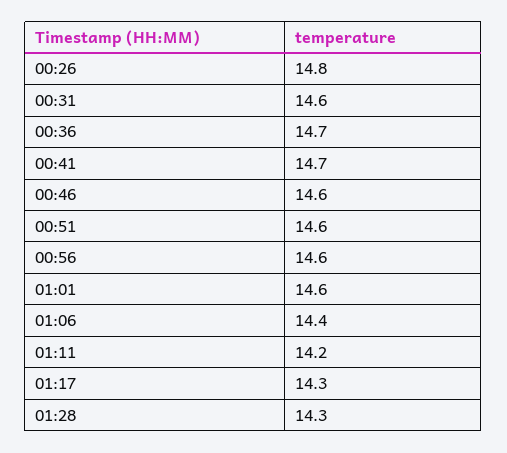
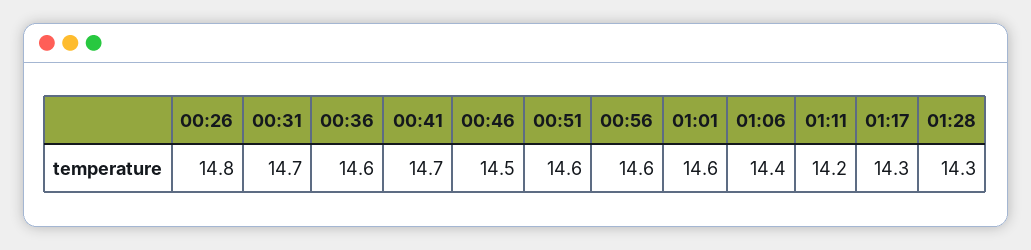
  {
    "00:26": 14.8,
-   "00:31": 14.6,
+   "00:31": 14.7,
-   "00:36": 14.7,
+   "00:36": 14.6,
    "00:41": 14.7,
-   "00:46": 14.6,
+   "00:46": 14.5,
    "00:51": 14.6,
    "00:56": 14.6,
    "01:01": 14.6,
    "01:06": 14.4,
    "01:11": 14.2,
    "01:17": 14.3,
    "01:28": 14.3
  }

